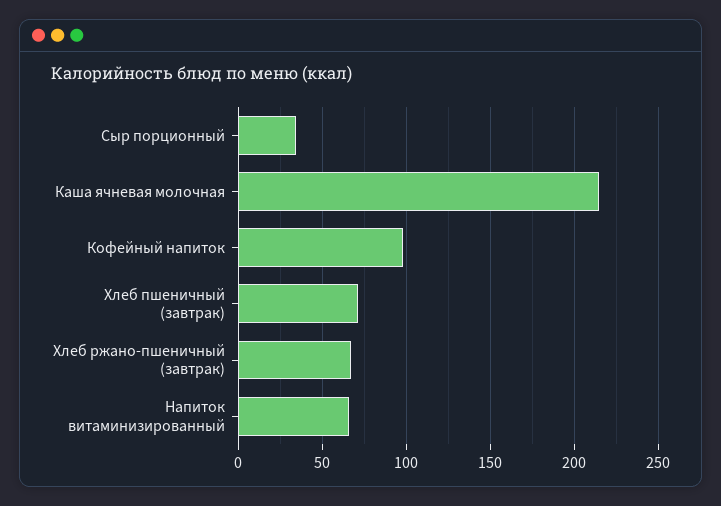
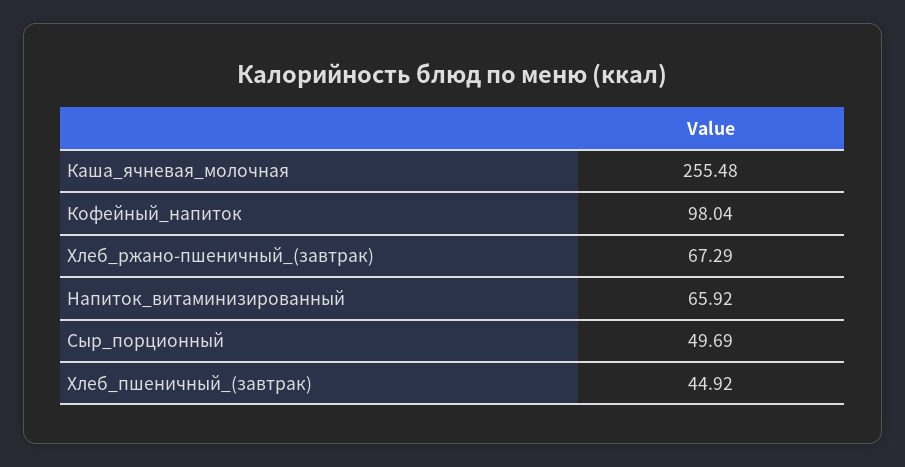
  {
-   "Сыр порционный": 35,
+   "Сыр порционный": 49.69,
-   "Каша ячневая молочная": 215,
+   "Каша ячневая молочная": 255.48,
    "Кофейный напиток": 98.04,
-   "Хлеб пшеничный (завтрак)": 70,
+   "Хлеб пшеничный (завтрак)": 44.92,
    "Хлеб ржано-пшеничный (завтрак)": 67.29,
    "Напиток витаминизированный": 65.92
  }

